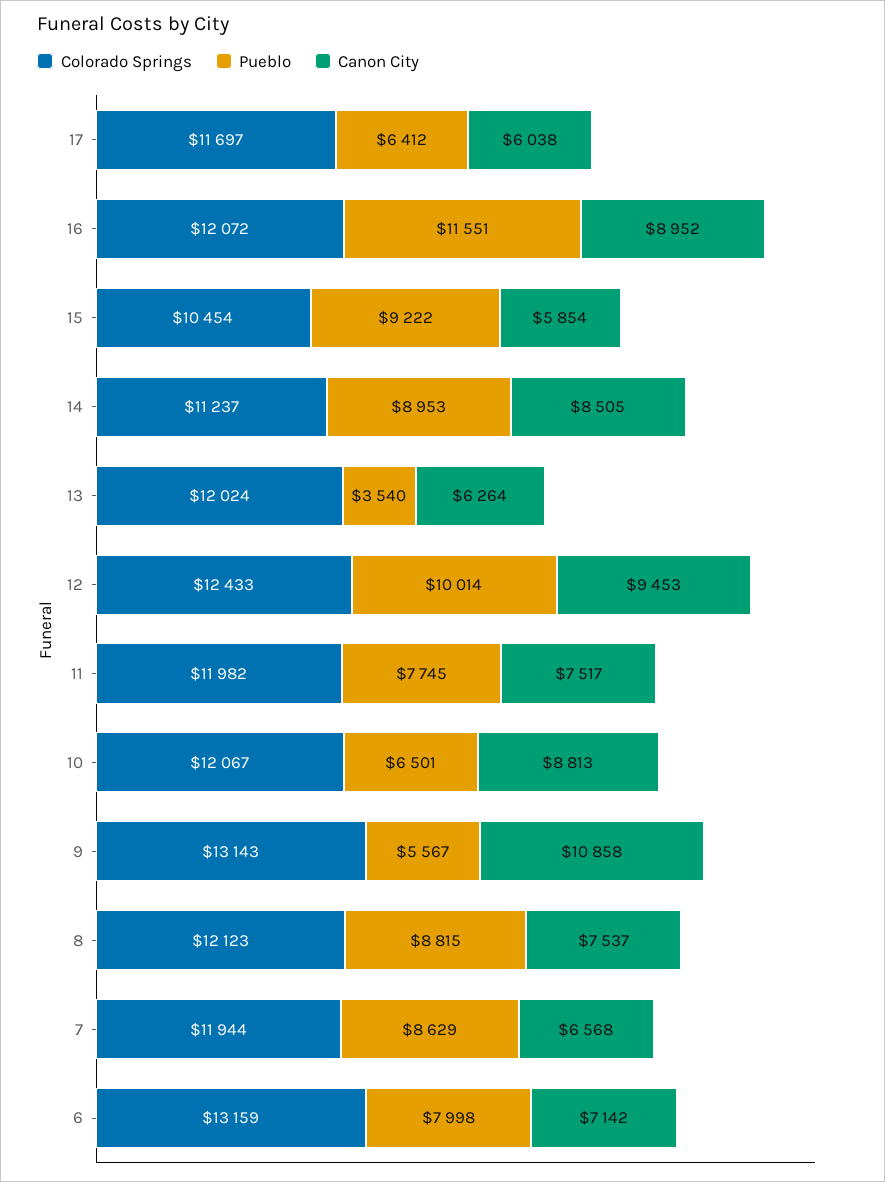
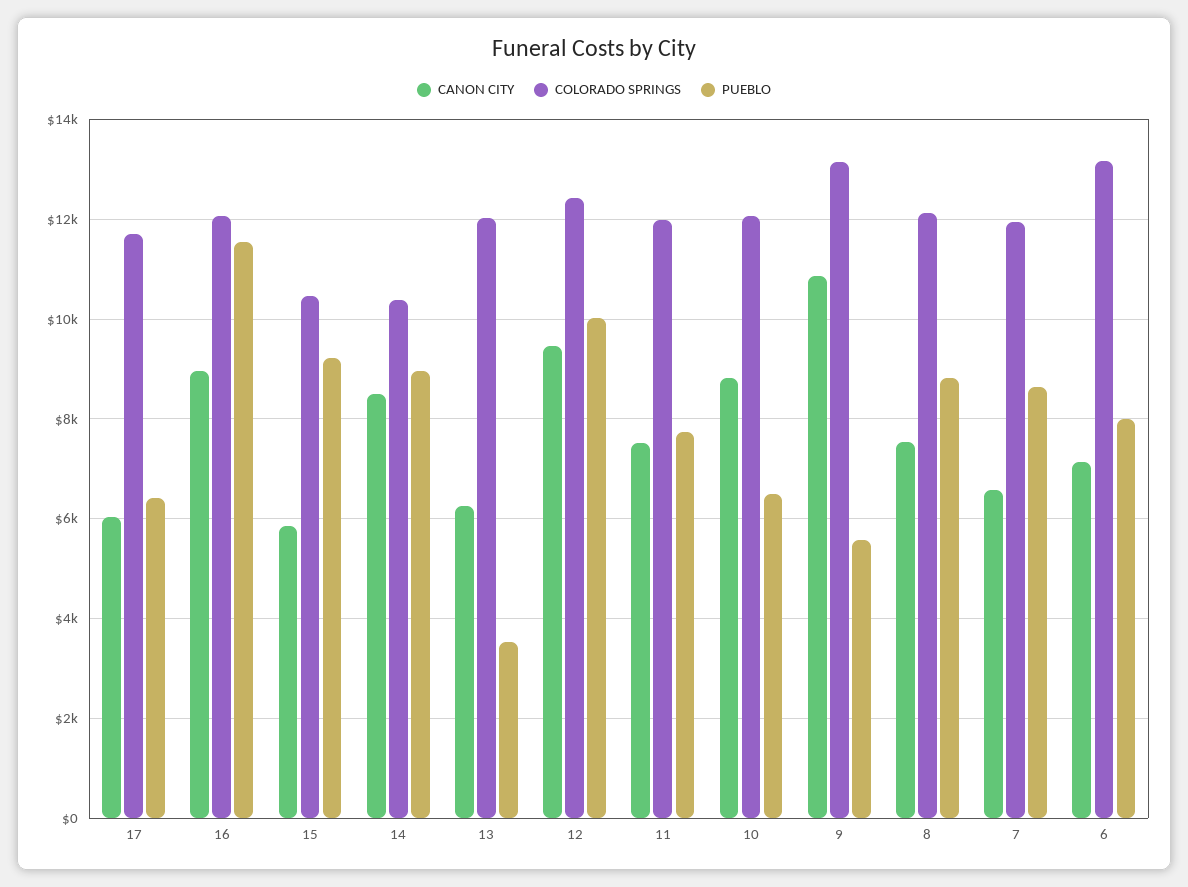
  {
    "Colorado Springs": {
      "17": 11697,
      "16": 12072,
      "15": 10454,
-     "14": 11237,
+     "14": 10400,
      "13": 12024,
      "12": 12433,
      "11": 11982,
      "10": 12067,
      "9": 13143,
      "8": 12123,
      "7": 11944,
      "6": 13159
    },
    "Pueblo": {
      "17": 6412,
      "16": 11551,
      "15": 9222,
      "14": 8953,
      "13": 3540,
      "12": 10014,
      "11": 7745,
      "10": 6501,
      "9": 5567,
      "8": 8815,
      "7": 8629,
      "6": 7998
    },
    "Canon City": {
      "17": 6038,
      "16": 8952,
      "15": 5854,
      "14": 8505,
      "13": 6264,
      "12": 9453,
      "11": 7517,
      "10": 8813,
      "9": 10858,
      "8": 7537,
      "7": 6568,
      "6": 7142
    }
  }

